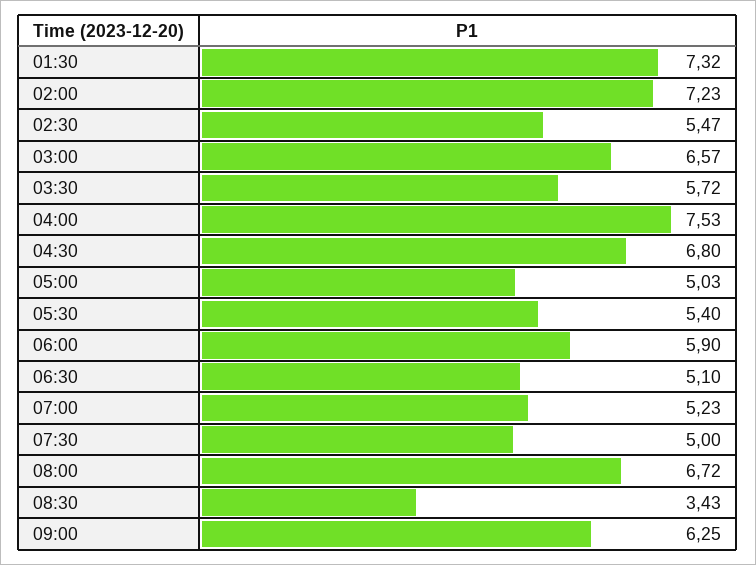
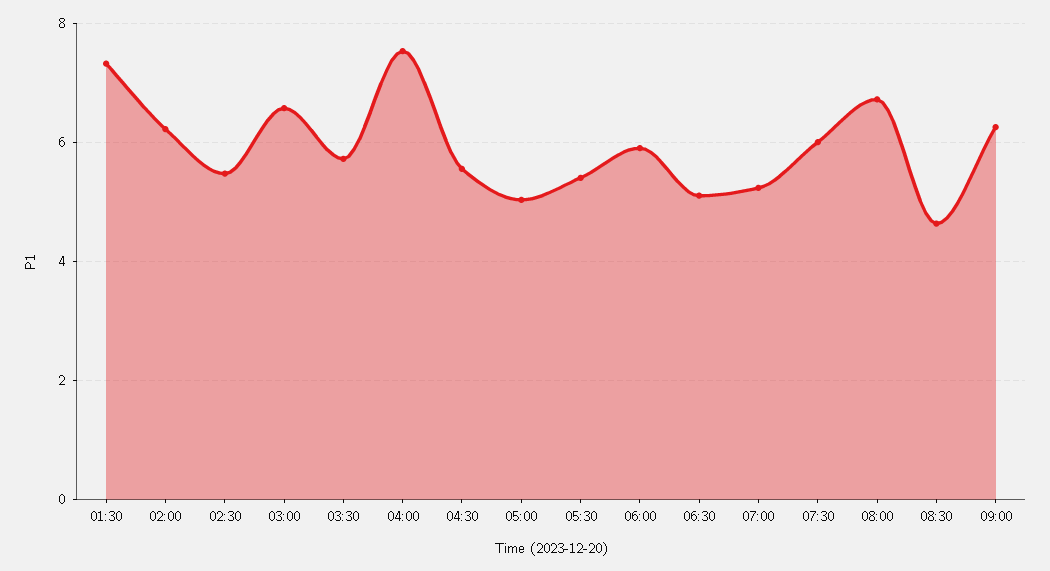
  {
    "01:30": 7.32,
-   "02:00": 7.23,
+   "02:00": 6.2,
    "02:30": 5.47,
    "03:00": 6.57,
    "03:30": 5.72,
    "04:00": 7.53,
-   "04:30": 6.8,
+   "04:30": 5.6,
    "05:00": 5.03,
    "05:30": 5.4,
    "06:00": 5.9,
    "06:30": 5.1,
    "07:00": 5.23,
-   "07:30": 5,
+   "07:30": 6,
    "08:00": 6.72,
-   "08:30": 3.43,
+   "08:30": 4.6,
    "09:00": 6.25
  }

